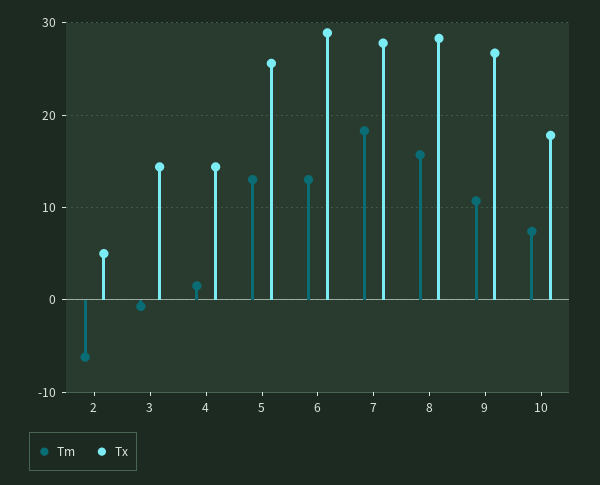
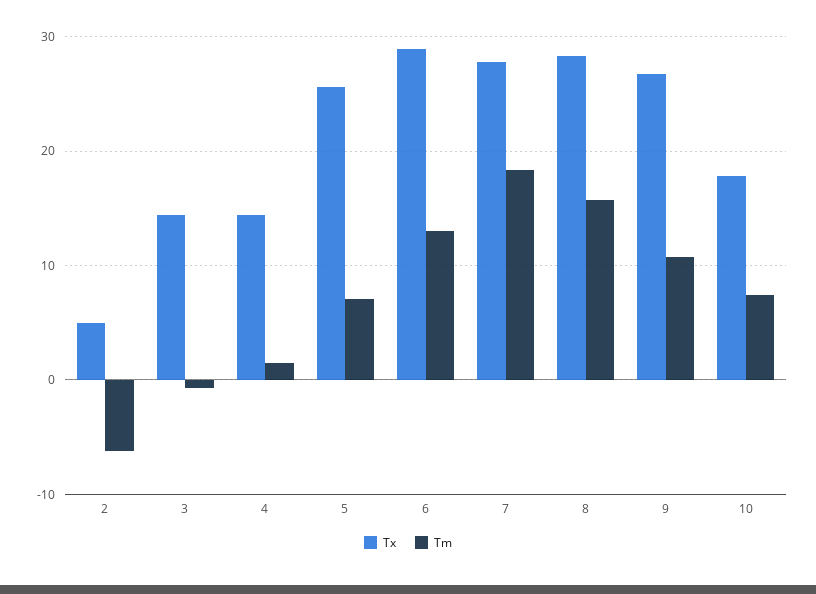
  {
    "Tm": {
      "2": -6,
      "3": -1,
      "4": 2,
-     "5": 13,
+     "5": 7,
      "6": 13,
      "7": 18,
      "8": 16,
      "9": 11,
      "10": 7
    },
    "Tx": {
      "2": 5,
      "3": 14,
      "4": 14,
      "5": 26,
      "6": 29,
      "7": 28,
      "8": 28,
      "9": 27,
      "10": 18
    }
  }

